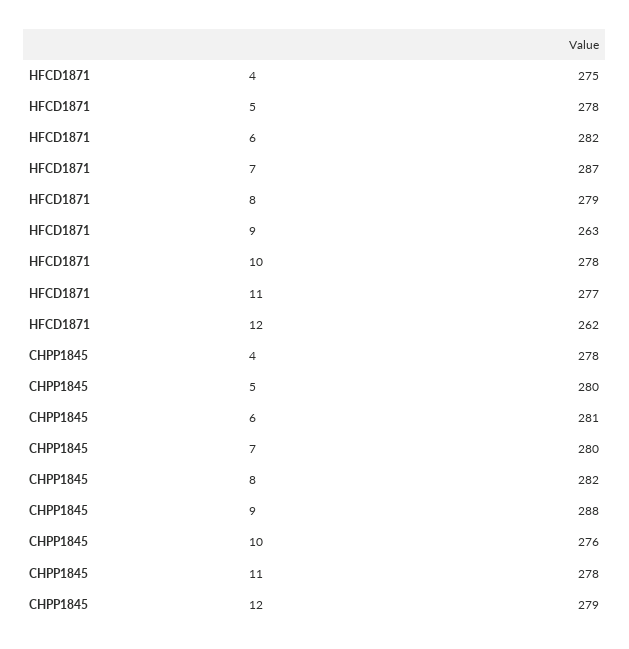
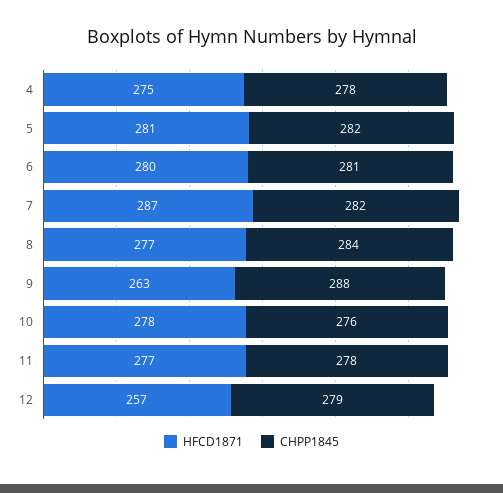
  {
    "HFCD1871": {
      "4": 275,
-     "5": 278,
+     "5": 281,
-     "6": 282,
+     "6": 280,
      "7": 287,
-     "8": 279,
+     "8": 277,
      "9": 263,
      "10": 278,
      "11": 277,
-     "12": 262
+     "12": 257
    },
    "CHPP1845": {
      "4": 278,
-     "5": 280,
+     "5": 282,
      "6": 281,
-     "7": 280,
+     "7": 282,
-     "8": 282,
+     "8": 284,
      "9": 288,
      "10": 276,
      "11": 278,
      "12": 279
    }
  }

